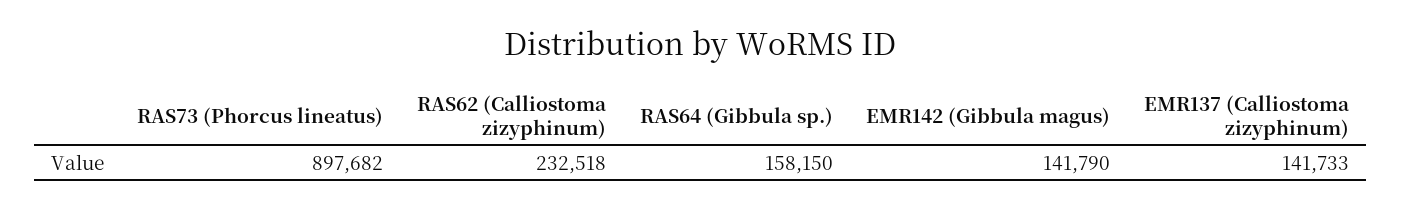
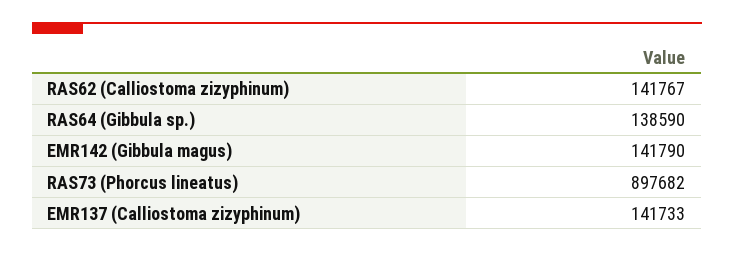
  {
    "RAS73 (Phorcus lineatus)": 897682,
-   "RAS62 (Calliostoma zizyphinum)": 232518,
+   "RAS62 (Calliostoma zizyphinum)": 141767,
-   "RAS64 (Gibbula sp.)": 158150,
+   "RAS64 (Gibbula sp.)": 138590,
    "EMR142 (Gibbula magus)": 141790,
    "EMR137 (Calliostoma zizyphinum)": 141733
  }

